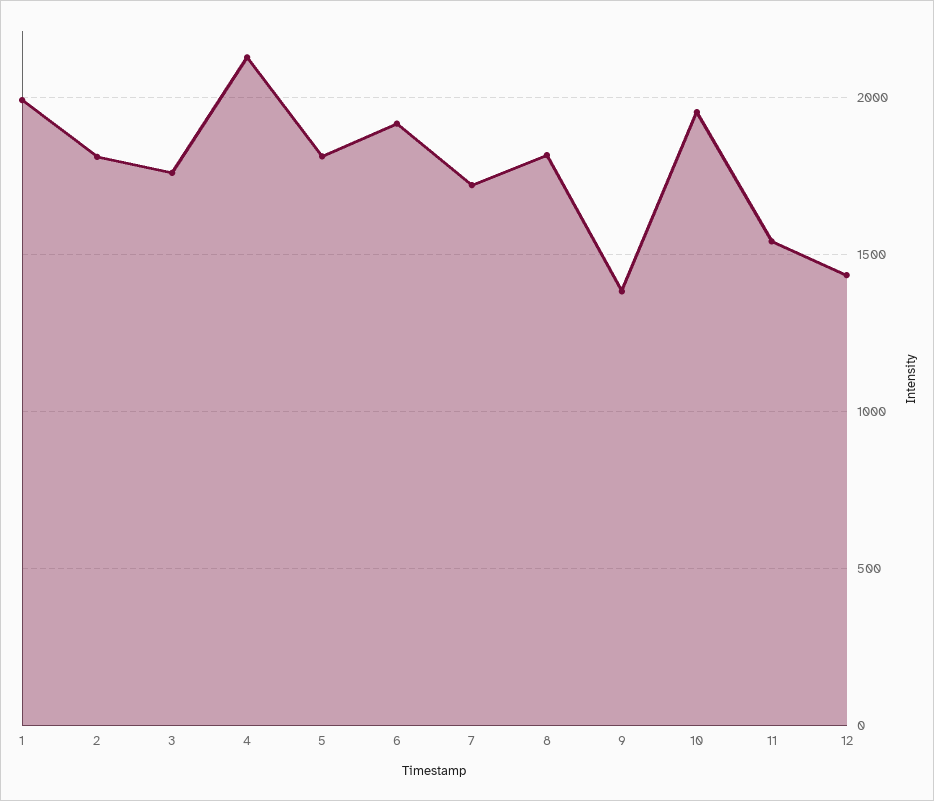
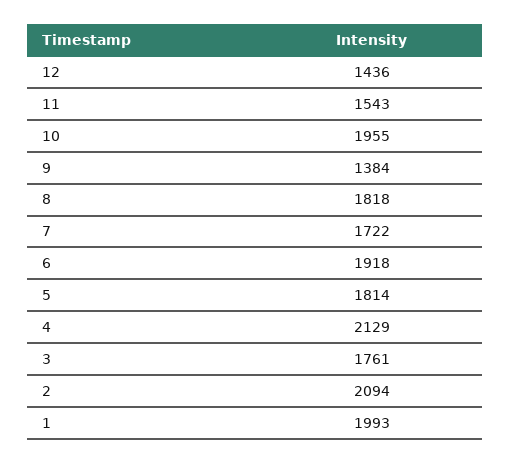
  {
    "1": 1993,
-   "2": 1800,
+   "2": 2094,
    "3": 1761,
    "4": 2129,
    "5": 1814,
    "6": 1918,
    "7": 1722,
    "8": 1818,
    "9": 1384,
    "10": 1955,
    "11": 1543,
    "12": 1436
  }

